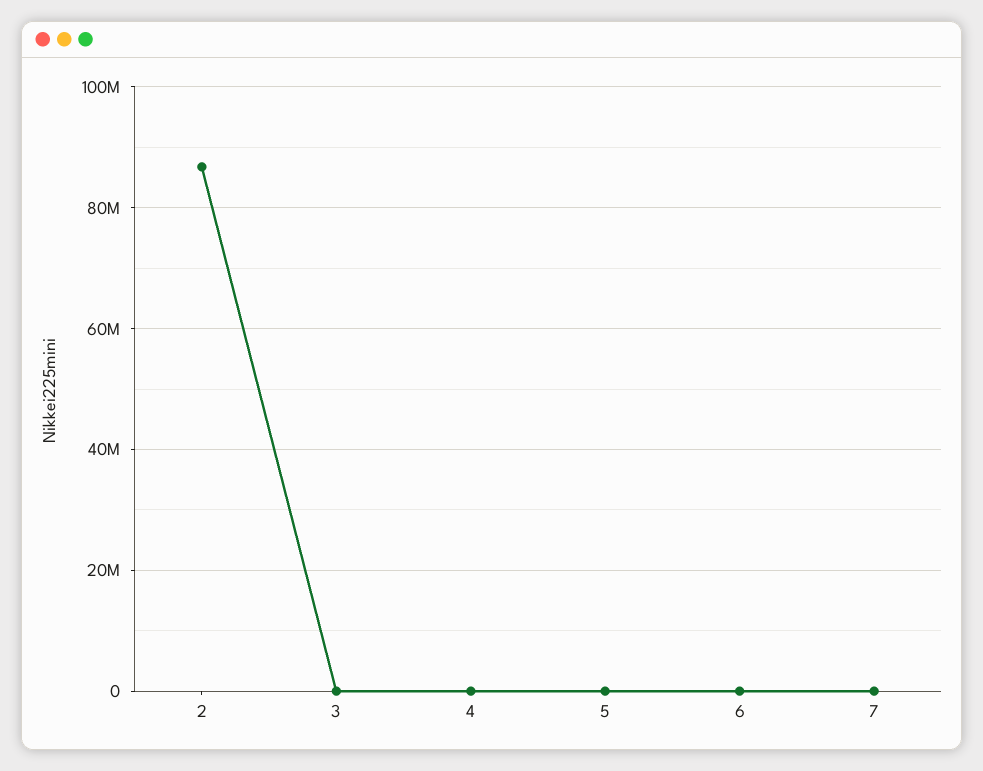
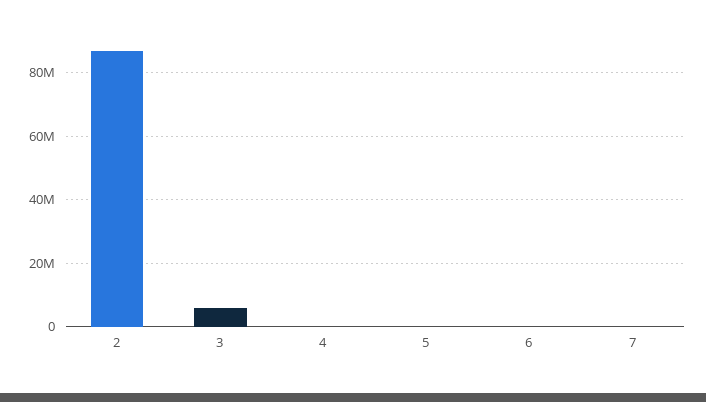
  {
    "2": 86000000,
-   "3": 0,
+   "3": 6000000,
    "4": 0,
    "5": 0,
    "6": 0,
    "7": 0
  }

